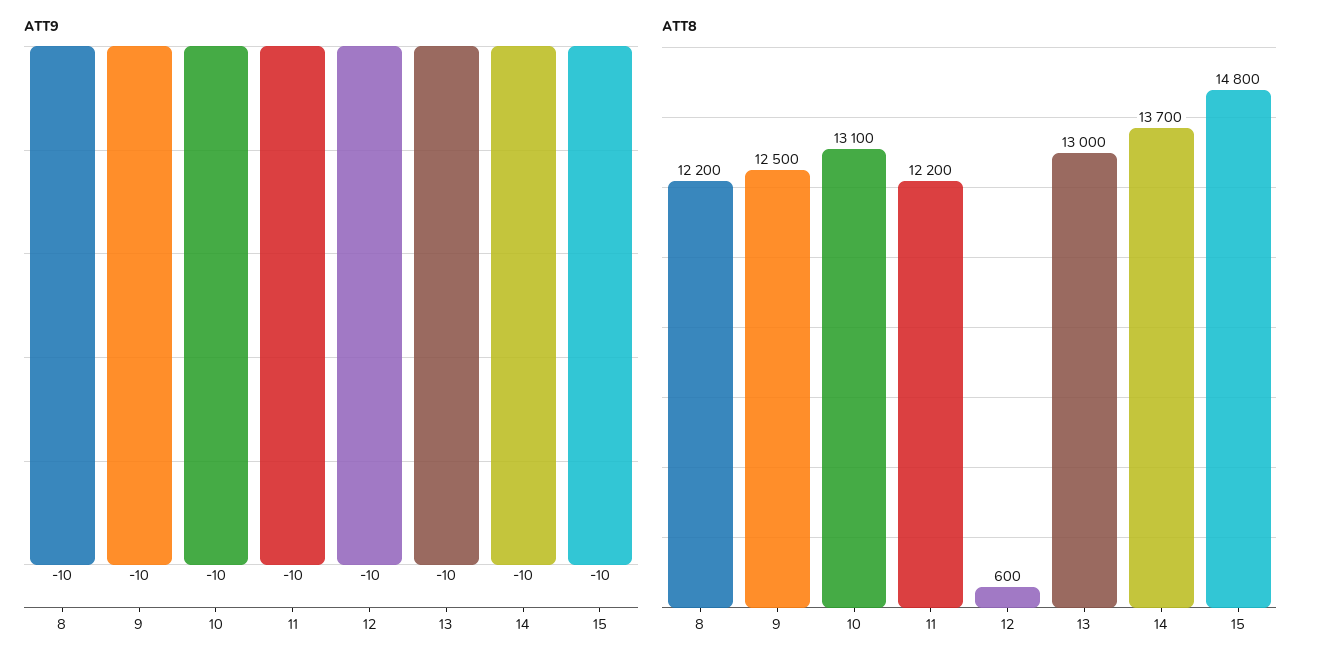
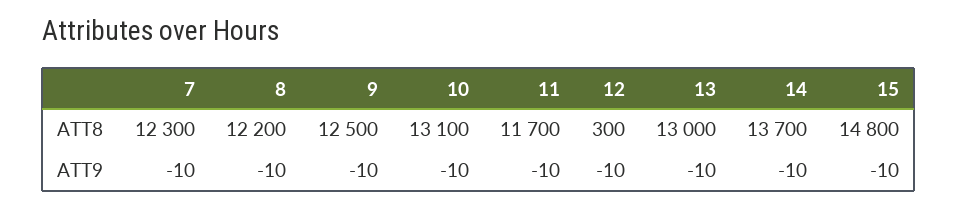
  {
    "ATT9": {
      "8": -10,
      "9": -10,
      "10": -10,
      "11": -10,
      "12": -10,
      "13": -10,
      "14": -10,
-     "15": -10
+     "15": -10,
+     "7": -10
    },
    "ATT8": {
      "8": 12200,
      "9": 12500,
      "10": 13100,
-     "11": 12200,
+     "11": 11700,
-     "12": 600,
+     "12": 300,
      "13": 13000,
      "14": 13700,
-     "15": 14800
+     "15": 14800,
+     "7": 12300
    }
  }

